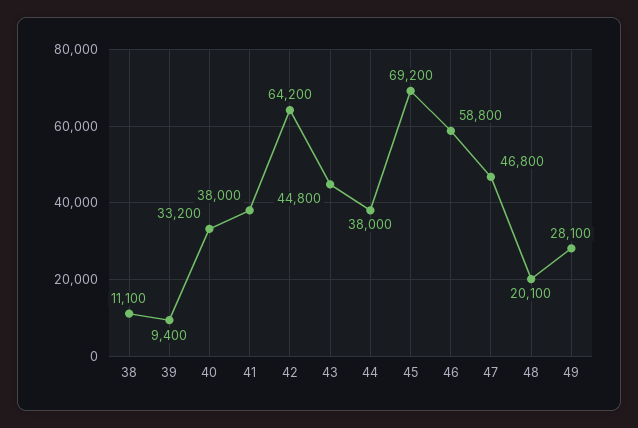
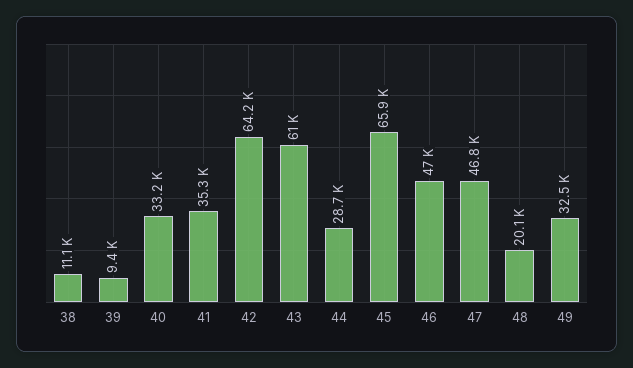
  {
    "38": 11100,
    "39": 9400,
    "40": 33200,
-   "41": 38000,
+   "41": 35300,
    "42": 64200,
-   "43": 44800,
+   "43": 61000,
-   "44": 38000,
+   "44": 28700,
-   "45": 69200,
+   "45": 65900,
-   "46": 58800,
+   "46": 47000,
    "47": 46800,
    "48": 20100,
-   "49": 28100
+   "49": 32500
  }

